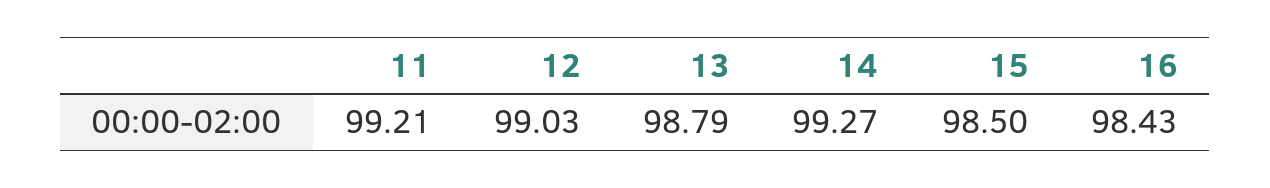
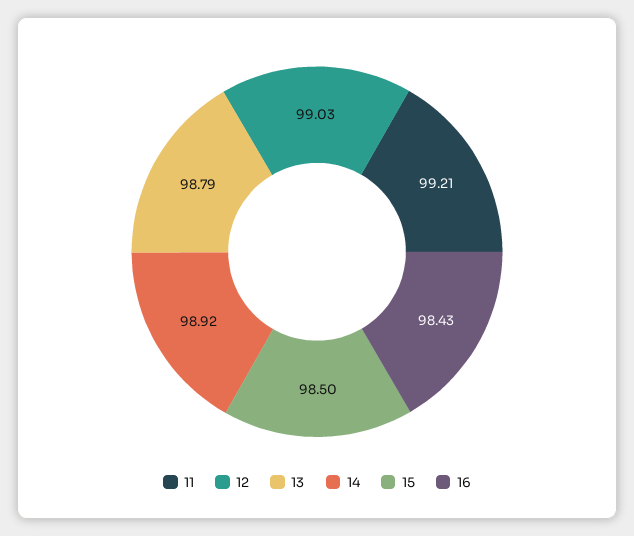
  {
    "11": 99.21,
    "12": 99.03,
    "13": 98.79,
-   "14": 99.27,
+   "14": 98.92,
    "15": 98.5,
    "16": 98.43
  }

